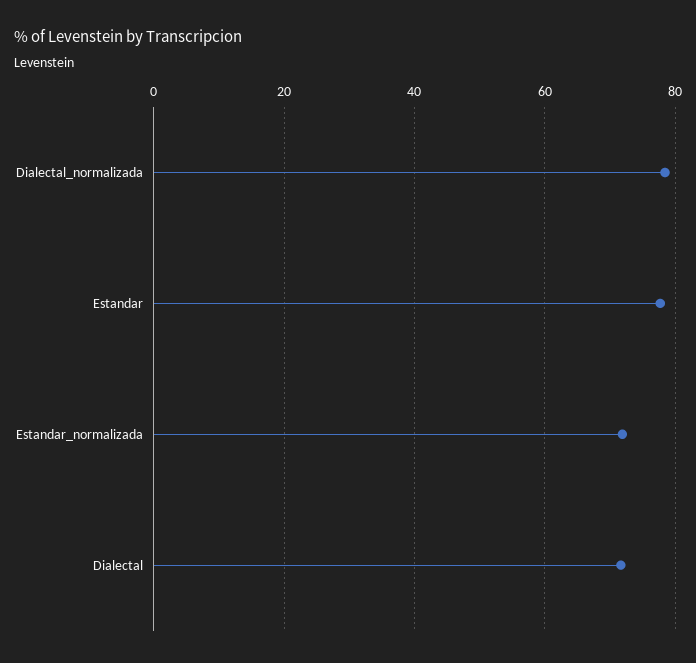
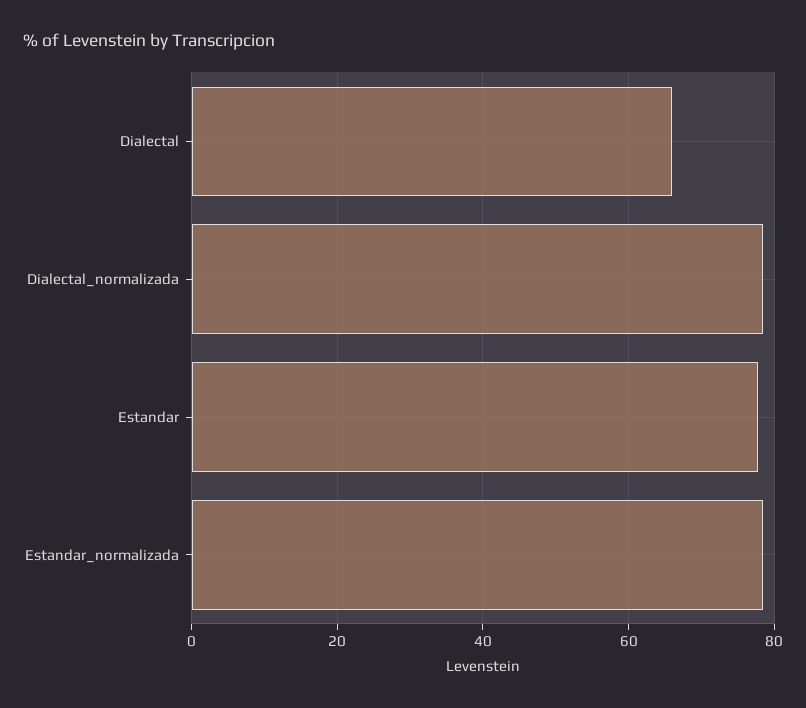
  {
    "Dialectal_normalizada": 78,
    "Estandar": 78,
-   "Estandar_normalizada": 72,
+   "Estandar_normalizada": 78,
-   "Dialectal": 72
+   "Dialectal": 66
  }

